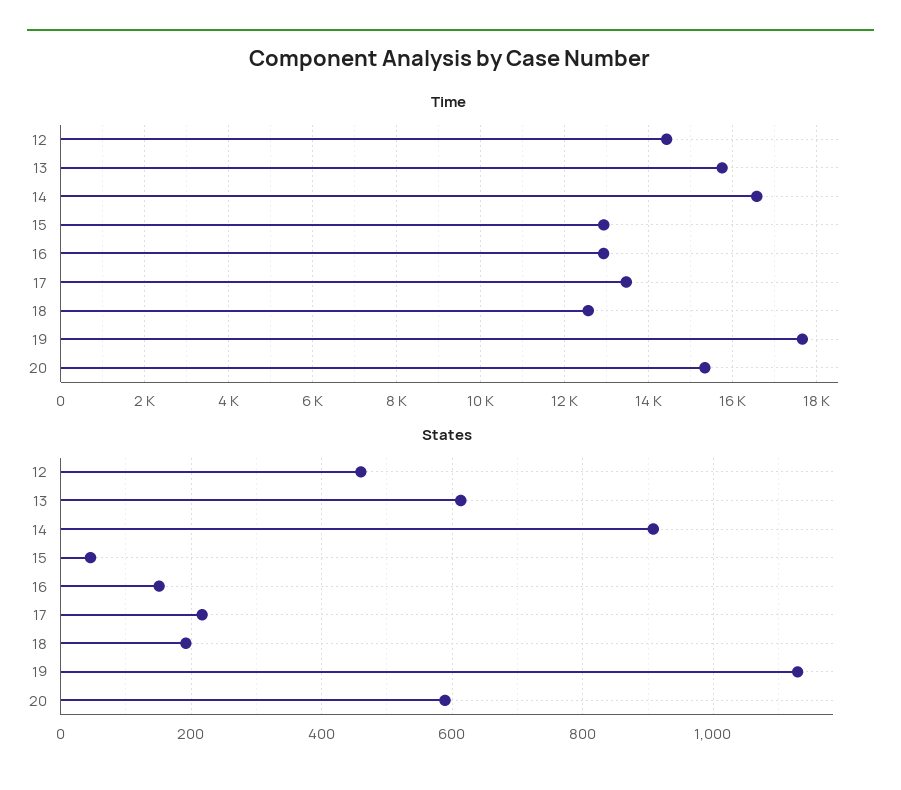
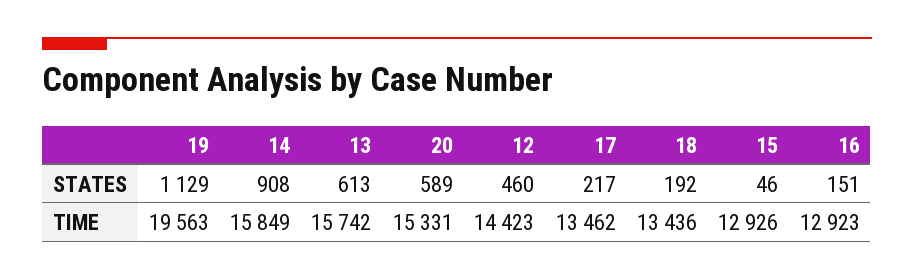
  {
    "Time": {
      "12": 14423,
      "13": 15742,
-     "14": 16600,
+     "14": 15849,
      "15": 12926,
      "16": 12923,
      "17": 13462,
-     "18": 12600,
+     "18": 13436,
-     "19": 17600,
+     "19": 19563,
      "20": 15331
    },
    "States": {
      "12": 460,
      "13": 613,
      "14": 908,
      "15": 46,
      "16": 151,
      "17": 217,
      "18": 192,
      "19": 1129,
      "20": 589
    }
  }

